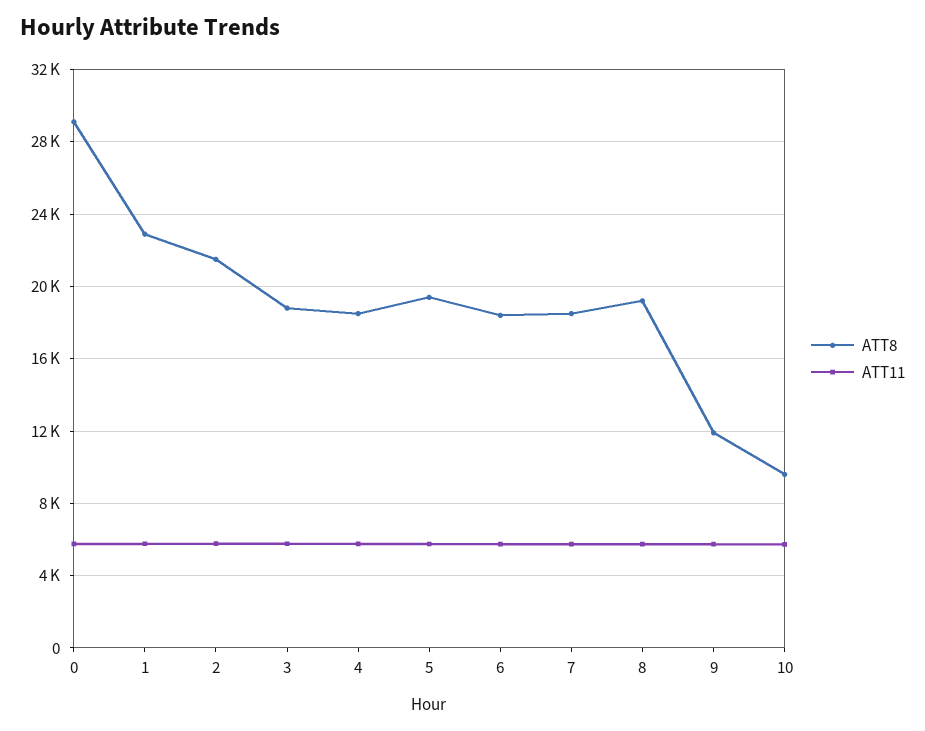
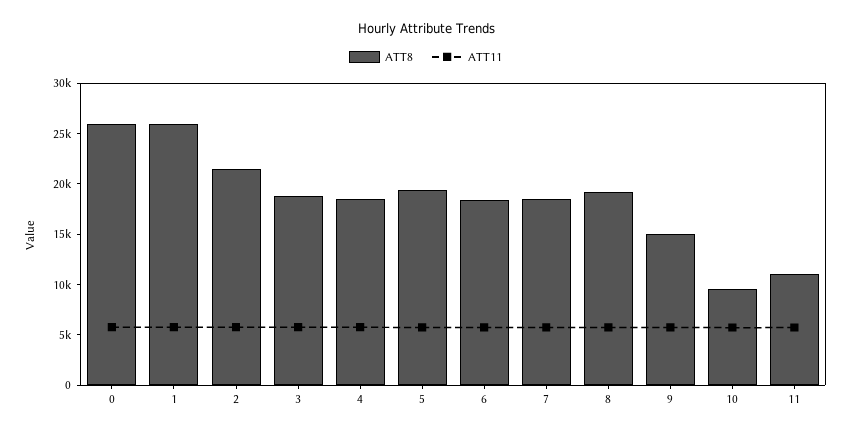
  {
    "ATT8": {
-     "0": 29000,
+     "0": 26000,
-     "1": 23000,
+     "1": 26000,
      "2": 21500,
      "3": 19000,
      "4": 18500,
      "5": 19500,
      "6": 18500,
      "7": 18500,
      "8": 19000,
-     "9": 12000,
+     "9": 15000,
-     "10": 9500
+     "10": 9500,
+     "11": 11000
    },
    "ATT11": {
      "0": 6000,
      "1": 6000,
      "2": 6000,
      "3": 6000,
      "4": 6000,
      "5": 6000,
      "6": 5500,
      "7": 5500,
      "8": 5500,
      "9": 5500,
-     "10": 5500
+     "10": 5500,
+     "11": 6000
    }
  }

